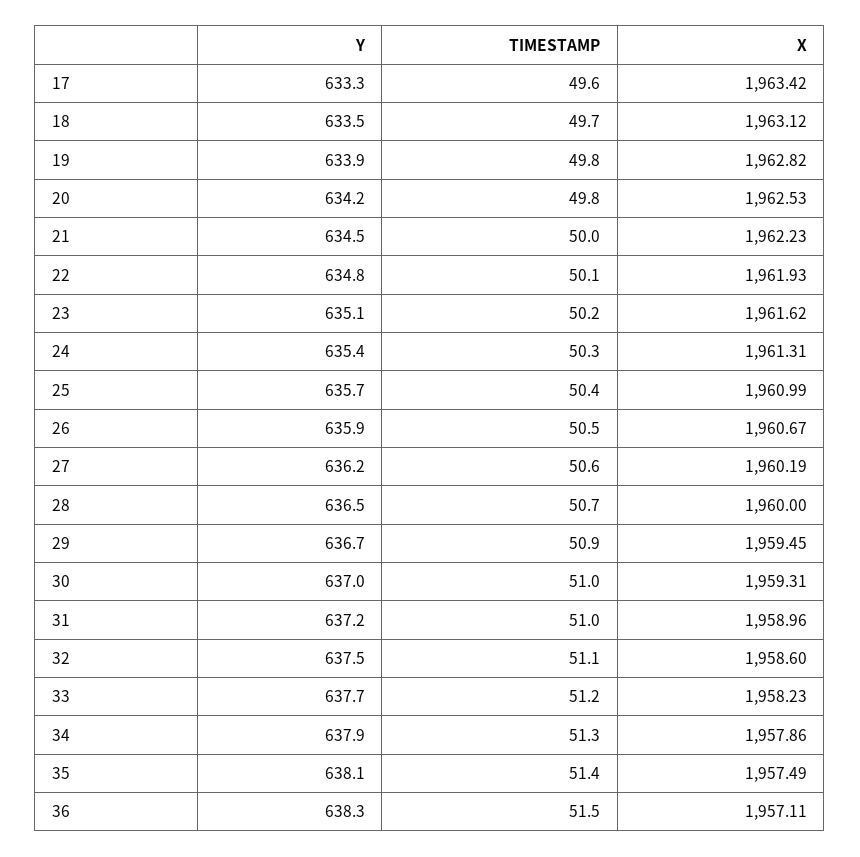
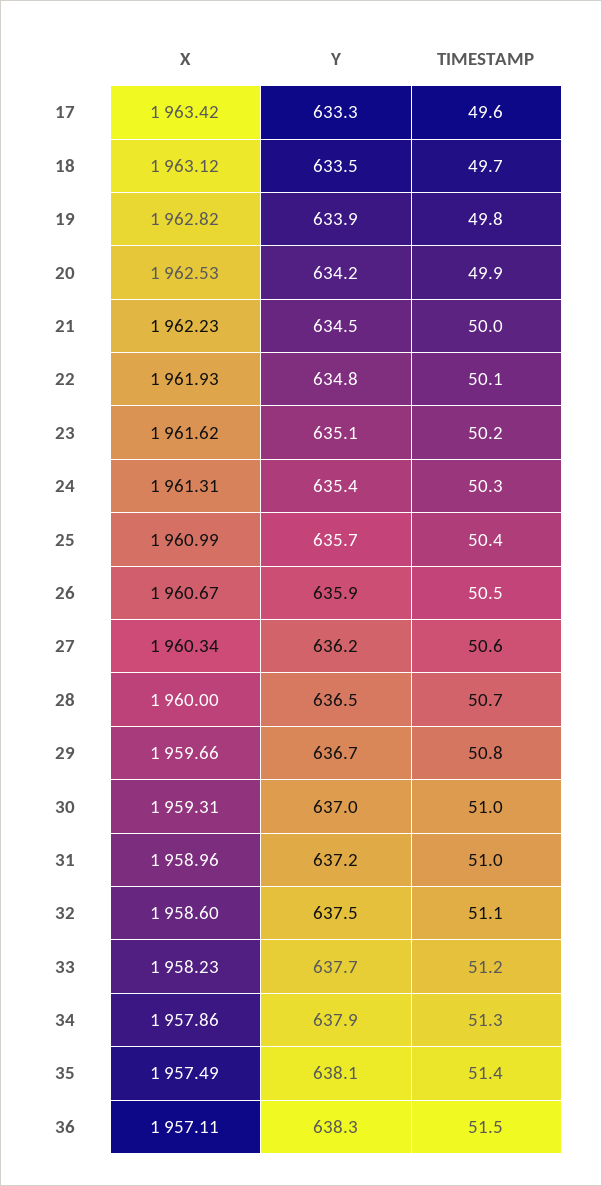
  {
    "Y": {
      "17": 633.3,
      "18": 633.5,
      "19": 633.9,
      "20": 634.2,
      "21": 634.5,
      "22": 634.8,
      "23": 635.1,
      "24": 635.4,
      "25": 635.7,
      "26": 635.9,
      "27": 636.2,
      "28": 636.5,
      "29": 636.7,
      "30": 637,
      "31": 637.2,
      "32": 637.5,
      "33": 637.7,
      "34": 637.9,
      "35": 638.1,
      "36": 638.3
    },
    "TIMESTAMP": {
      "17": 49.6,
      "18": 49.7,
      "19": 49.8,
-     "20": 49.8,
+     "20": 49.9,
      "21": 50,
      "22": 50.1,
      "23": 50.2,
      "24": 50.3,
      "25": 50.4,
      "26": 50.5,
      "27": 50.6,
      "28": 50.7,
-     "29": 50.9,
+     "29": 50.8,
      "30": 51,
      "31": 51,
      "32": 51.1,
      "33": 51.2,
      "34": 51.3,
      "35": 51.4,
      "36": 51.5
    },
    "X": {
      "17": 1963.42,
      "18": 1963.12,
      "19": 1962.82,
      "20": 1962.53,
      "21": 1962.23,
      "22": 1961.93,
      "23": 1961.62,
      "24": 1961.31,
      "25": 1960.99,
      "26": 1960.67,
-     "27": 1960.19,
+     "27": 1960.34,
      "28": 1960,
-     "29": 1959.45,
+     "29": 1959.66,
      "30": 1959.31,
      "31": 1958.96,
      "32": 1958.6,
      "33": 1958.23,
      "34": 1957.86,
      "35": 1957.49,
      "36": 1957.11
    }
  }

